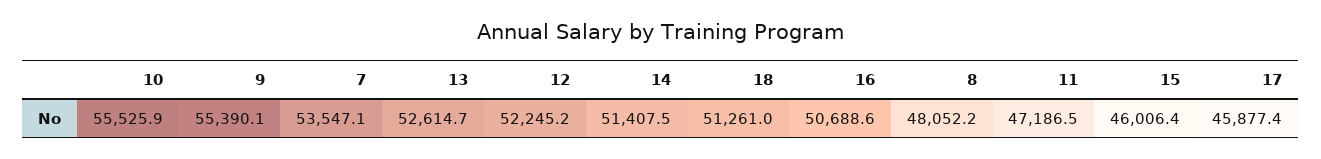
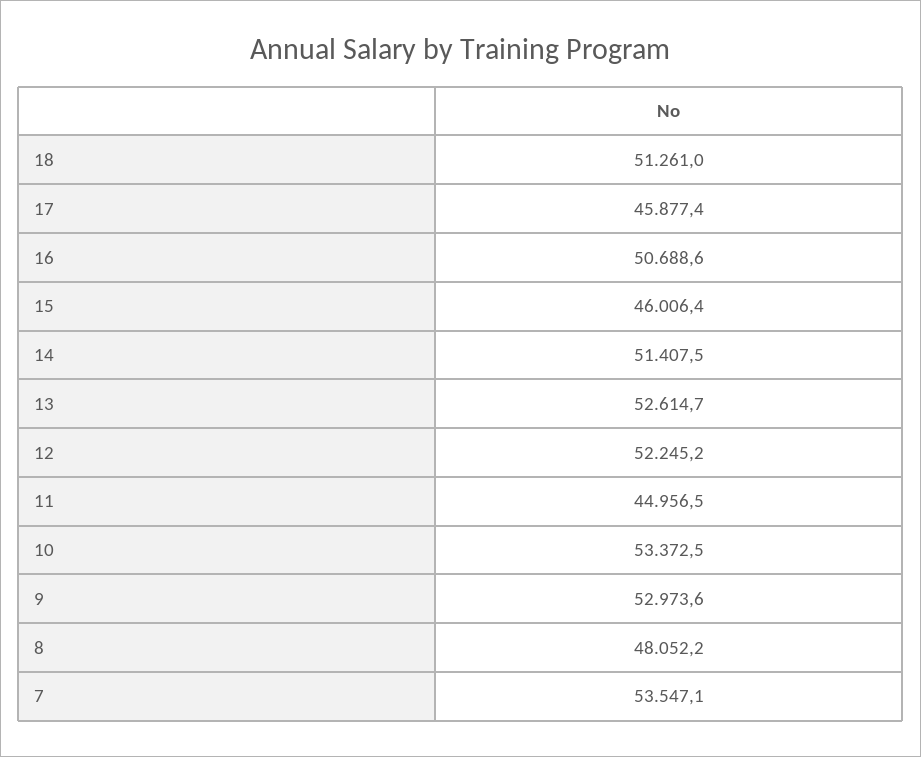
  {
-   "10": 55525.9,
+   "10": 53372.5,
-   "9": 55390.1,
+   "9": 52973.6,
    "7": 53547.1,
    "13": 52614.7,
    "12": 52245.2,
    "14": 51407.5,
    "18": 51261,
    "16": 50688.6,
    "8": 48052.2,
-   "11": 47186.5,
+   "11": 44956.5,
    "15": 46006.4,
    "17": 45877.4
  }

